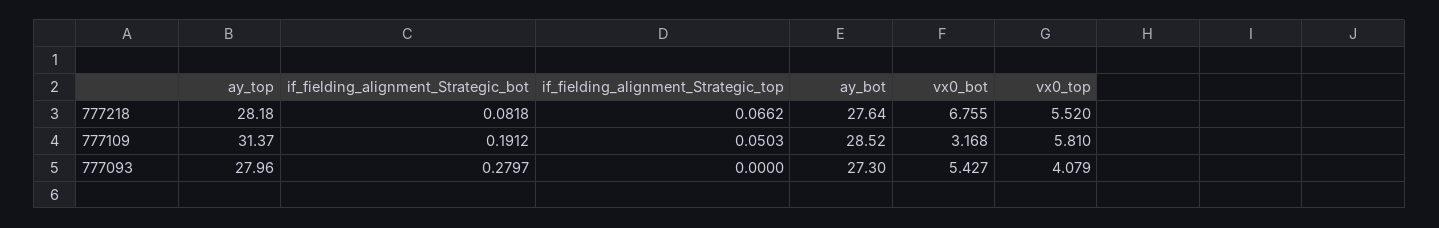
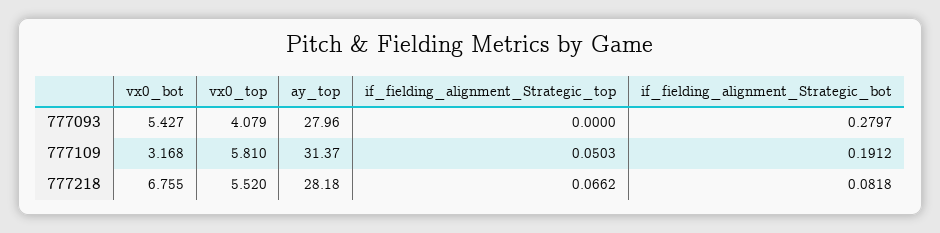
  {
    "ay_top": {
      "777218": 28.18,
      "777109": 31.37,
      "777093": 27.96
    },
    "if_fielding_alignment_Strategic_bot": {
      "777218": 0.0818,
      "777109": 0.1912,
      "777093": 0.2797
    },
    "if_fielding_alignment_Strategic_top": {
      "777218": 0.0662,
      "777109": 0.0503,
      "777093": 0
    },
-   "ay_bot": {
-     "777218": 27.64,
-     "777109": 28.52,
-     "777093": 27.3
-   },
    "vx0_bot": {
      "777218": 6.755,
      "777109": 3.168,
      "777093": 5.427
    },
    "vx0_top": {
      "777218": 5.52,
      "777109": 5.81,
      "777093": 4.079
    }
  }

